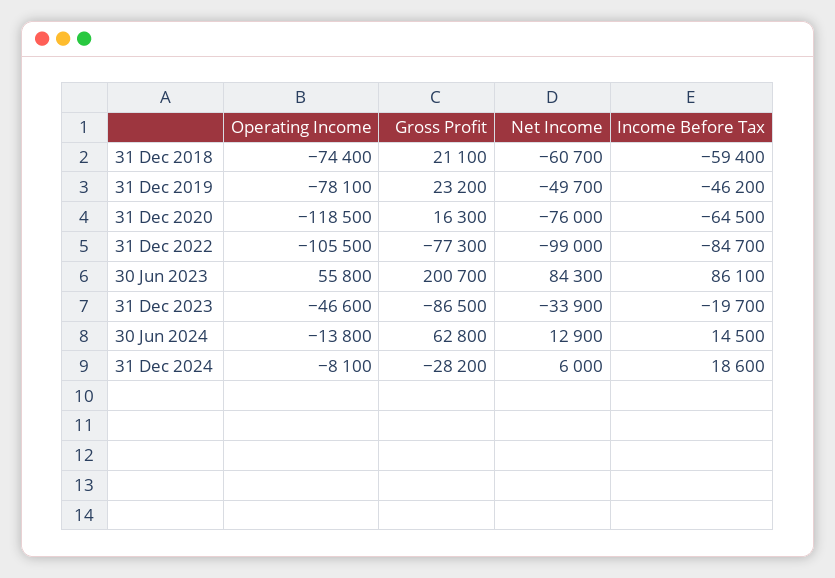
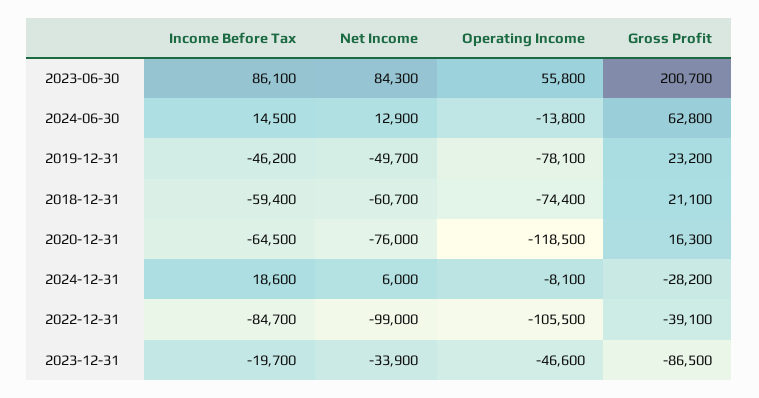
  {
    "Operating Income": {
      "31 Dec 2018": -74400,
      "31 Dec 2019": -78100,
      "31 Dec 2020": -118500,
      "31 Dec 2022": -105500,
      "30 Jun 2023": 55800,
      "31 Dec 2023": -46600,
      "30 Jun 2024": -13800,
      "31 Dec 2024": -8100
    },
    "Gross Profit": {
      "31 Dec 2018": 21100,
      "31 Dec 2019": 23200,
      "31 Dec 2020": 16300,
-     "31 Dec 2022": -77300,
+     "31 Dec 2022": -39100,
      "30 Jun 2023": 200700,
      "31 Dec 2023": -86500,
      "30 Jun 2024": 62800,
      "31 Dec 2024": -28200
    },
    "Net Income": {
      "31 Dec 2018": -60700,
      "31 Dec 2019": -49700,
      "31 Dec 2020": -76000,
      "31 Dec 2022": -99000,
      "30 Jun 2023": 84300,
      "31 Dec 2023": -33900,
      "30 Jun 2024": 12900,
      "31 Dec 2024": 6000
    },
    "Income Before Tax": {
      "31 Dec 2018": -59400,
      "31 Dec 2019": -46200,
      "31 Dec 2020": -64500,
      "31 Dec 2022": -84700,
      "30 Jun 2023": 86100,
      "31 Dec 2023": -19700,
      "30 Jun 2024": 14500,
      "31 Dec 2024": 18600
    }
  }

